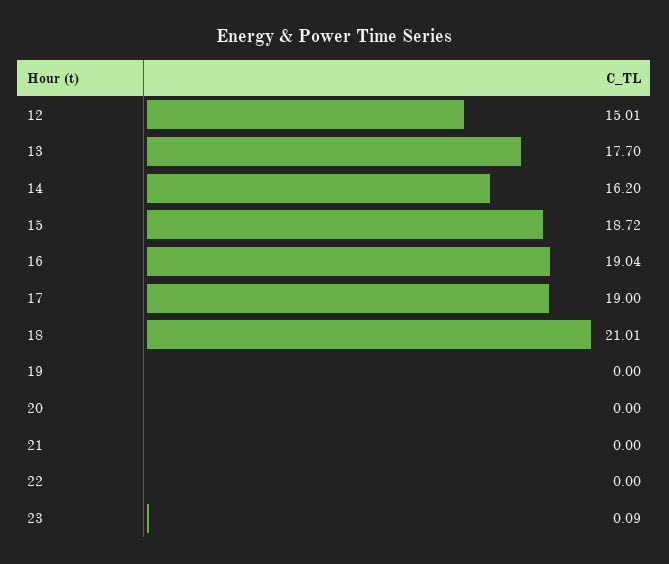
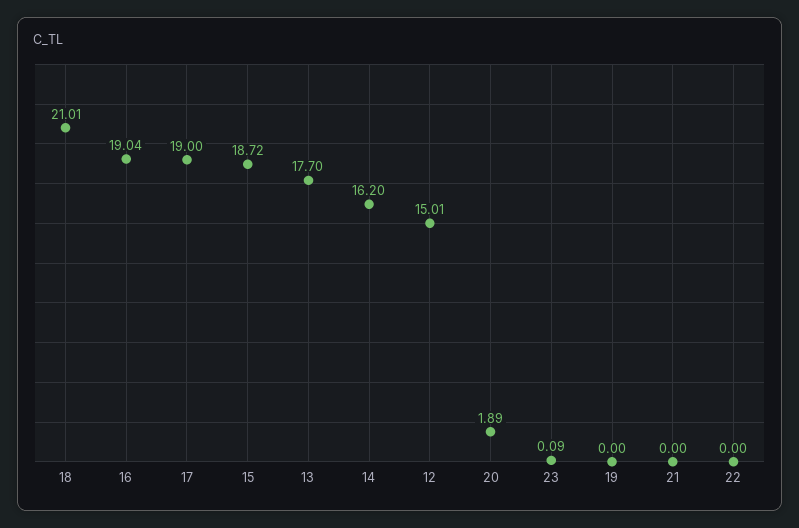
  {
    "12": 15.01,
    "13": 17.7,
    "14": 16.2,
    "15": 18.72,
    "16": 19.04,
    "17": 19,
    "18": 21.01,
    "19": 0,
-   "20": 0,
+   "20": 1.89,
    "21": 0,
    "22": 0,
    "23": 0.09
  }

